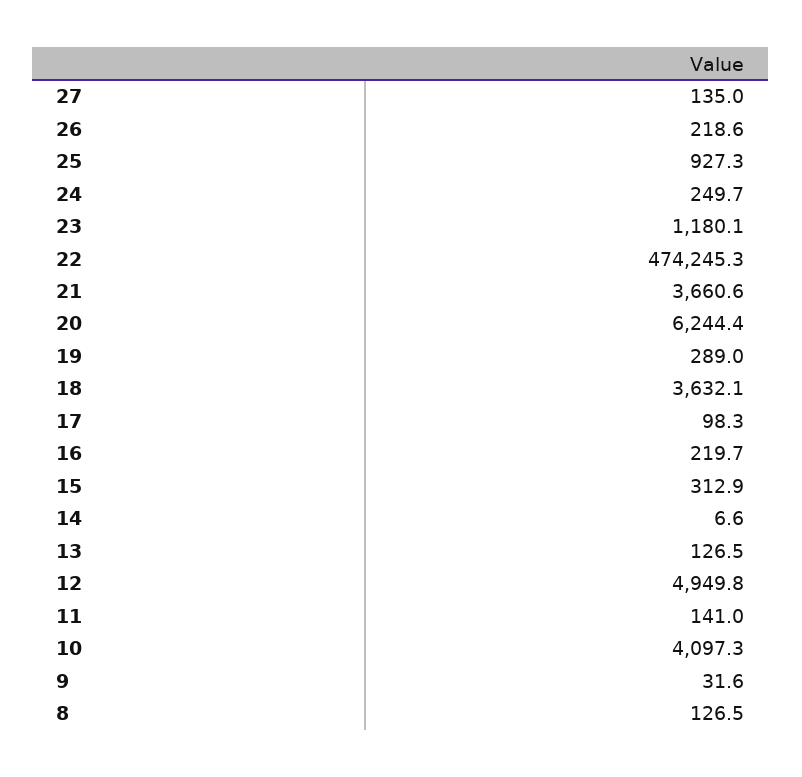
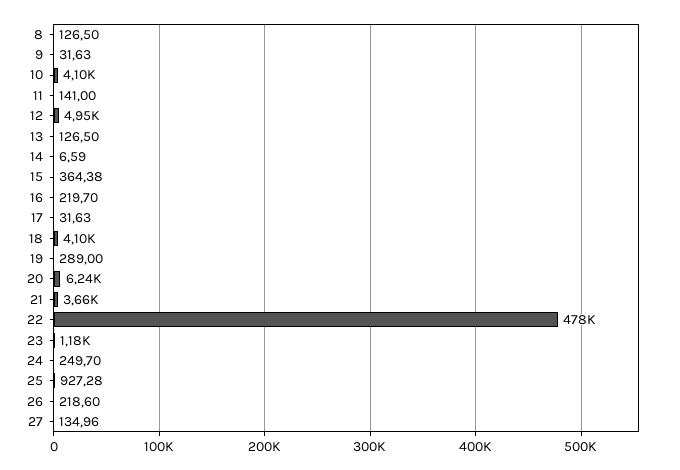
  {
    "27": 134.96,
    "26": 218.6,
    "25": 927.28,
    "24": 249.7,
    "23": 1180.1,
-   "22": 474245.3,
+   "22": 478000,
    "21": 3660.6,
    "20": 6244.4,
    "19": 289,
-   "18": 3632.1,
+   "18": 4100,
-   "17": 98.3,
+   "17": 31.63,
    "16": 219.7,
-   "15": 312.9,
+   "15": 364.38,
    "14": 6.59,
    "13": 126.5,
    "12": 4949.8,
    "11": 141,
    "10": 4097.3,
    "9": 31.63,
    "8": 126.5
  }

